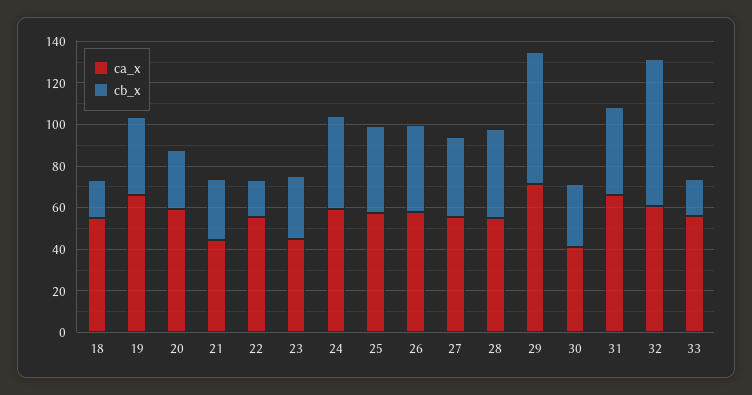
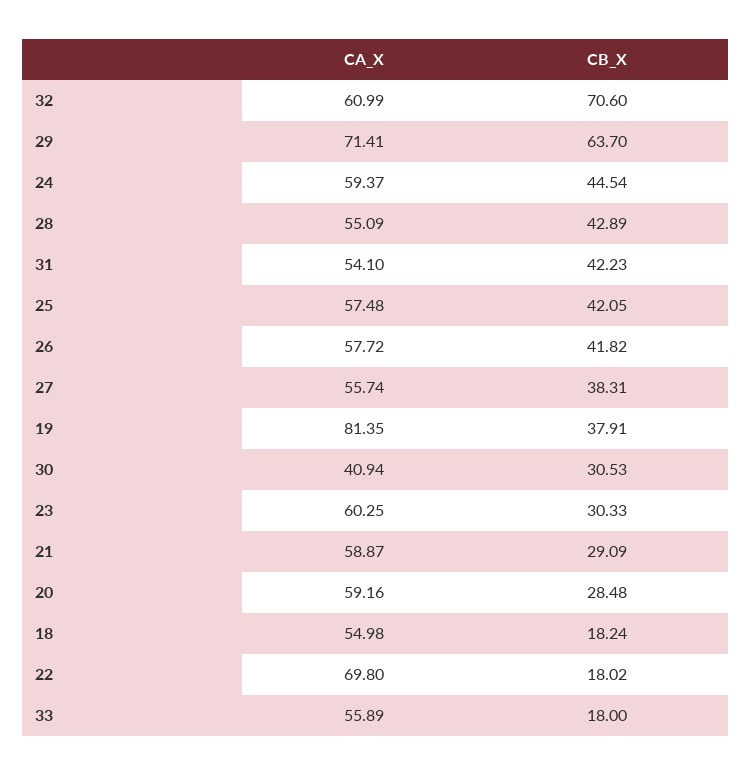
  {
    "ca_x": {
      "18": 54.98,
-     "19": 65,
+     "19": 81.35,
      "20": 59.16,
-     "21": 45,
+     "21": 58.87,
-     "22": 55,
+     "22": 69.8,
-     "23": 45,
+     "23": 60.25,
      "24": 59.37,
      "25": 57.48,
      "26": 57.72,
      "27": 55.74,
      "28": 55.09,
      "29": 71.41,
      "30": 40.94,
-     "31": 65,
+     "31": 54.1,
      "32": 60.99,
      "33": 55.89
    },
    "cb_x": {
      "18": 18.24,
      "19": 37.91,
      "20": 28.48,
      "21": 29.09,
      "22": 18.02,
      "23": 30.33,
      "24": 44.54,
      "25": 42.05,
      "26": 41.82,
      "27": 38.31,
      "28": 42.89,
      "29": 63.7,
      "30": 30.53,
      "31": 42.23,
      "32": 70.6,
      "33": 18
    }
  }

